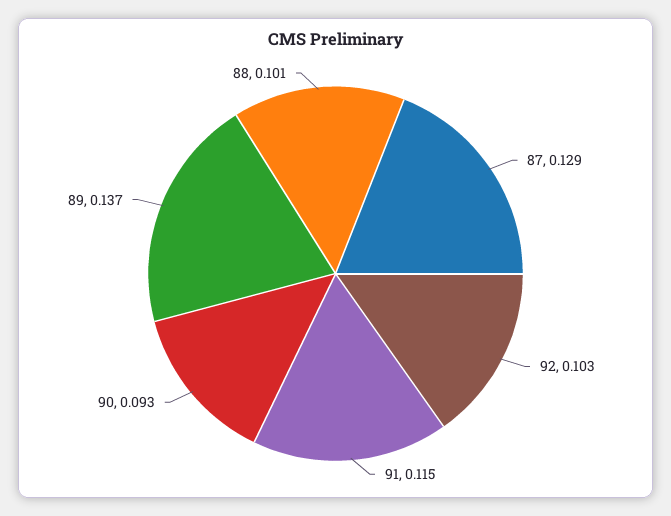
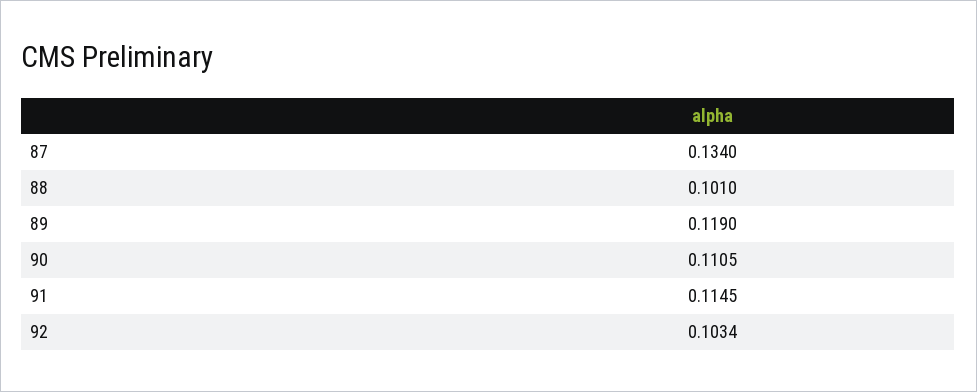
  {
-   "87": 0.129,
+   "87": 0.134,
    "92": 0.1034,
    "91": 0.1145,
-   "90": 0.093,
+   "90": 0.1105,
-   "89": 0.137,
+   "89": 0.119,
    "88": 0.101
  }

